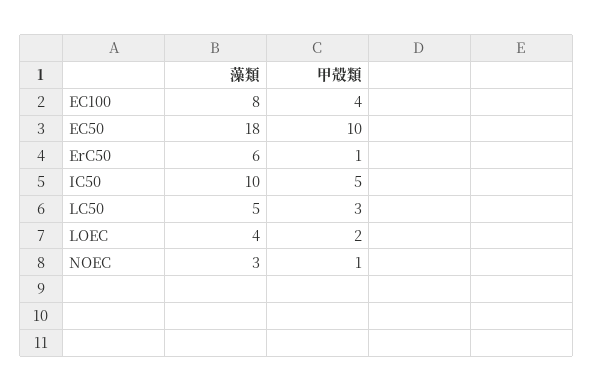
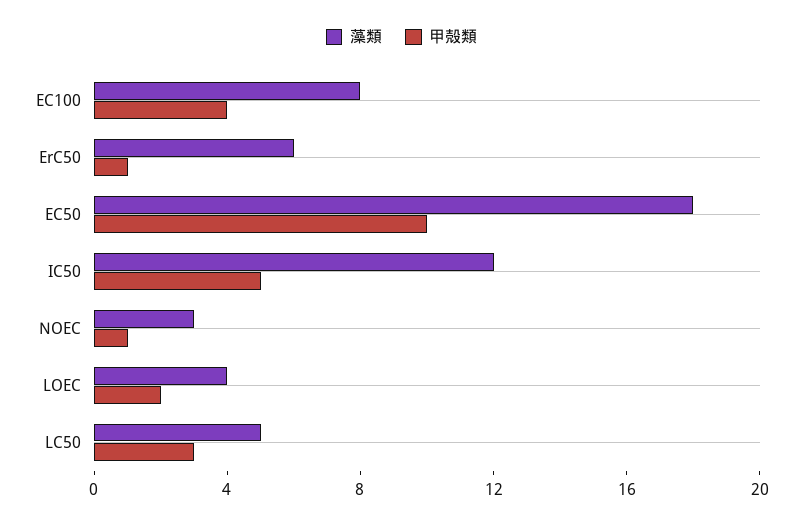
  {
    "藻類": {
      "EC100": 8,
      "EC50": 18,
      "ErC50": 6,
-     "IC50": 10,
+     "IC50": 12,
      "LC50": 5,
      "LOEC": 4,
      "NOEC": 3
    },
    "甲殻類": {
      "EC100": 4,
      "EC50": 10,
      "ErC50": 1,
      "IC50": 5,
      "LC50": 3,
      "LOEC": 2,
      "NOEC": 1
    }
  }

